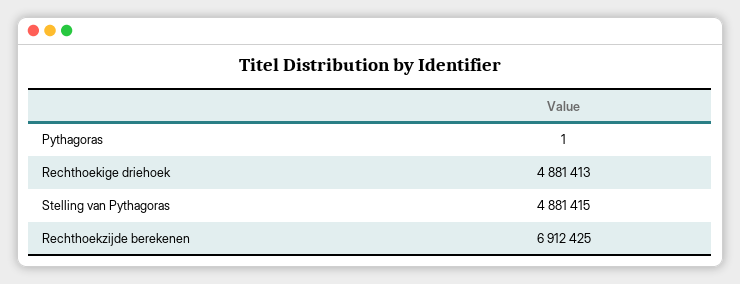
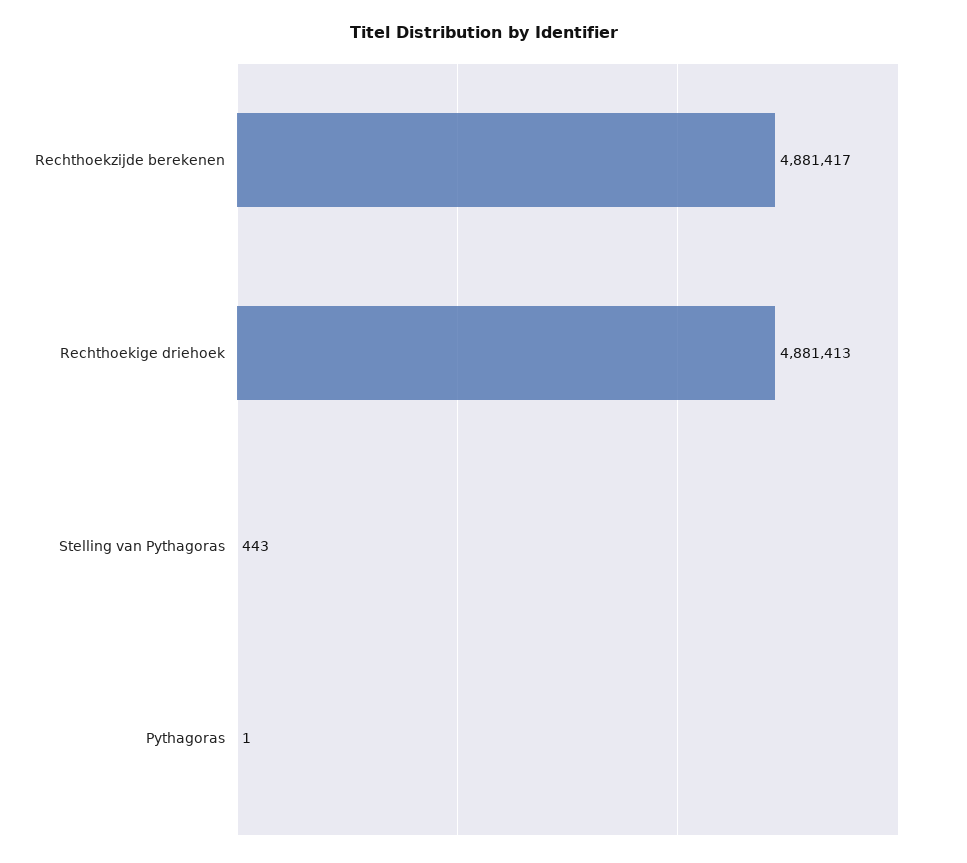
  {
    "Pythagoras": 1,
    "Rechthoekige driehoek": 4881413,
-   "Stelling van Pythagoras": 4881415,
+   "Stelling van Pythagoras": 443,
-   "Rechthoekzijde berekenen": 6912425
+   "Rechthoekzijde berekenen": 4881417
  }

